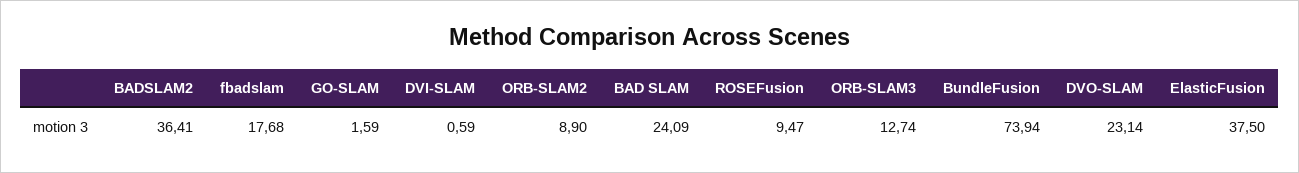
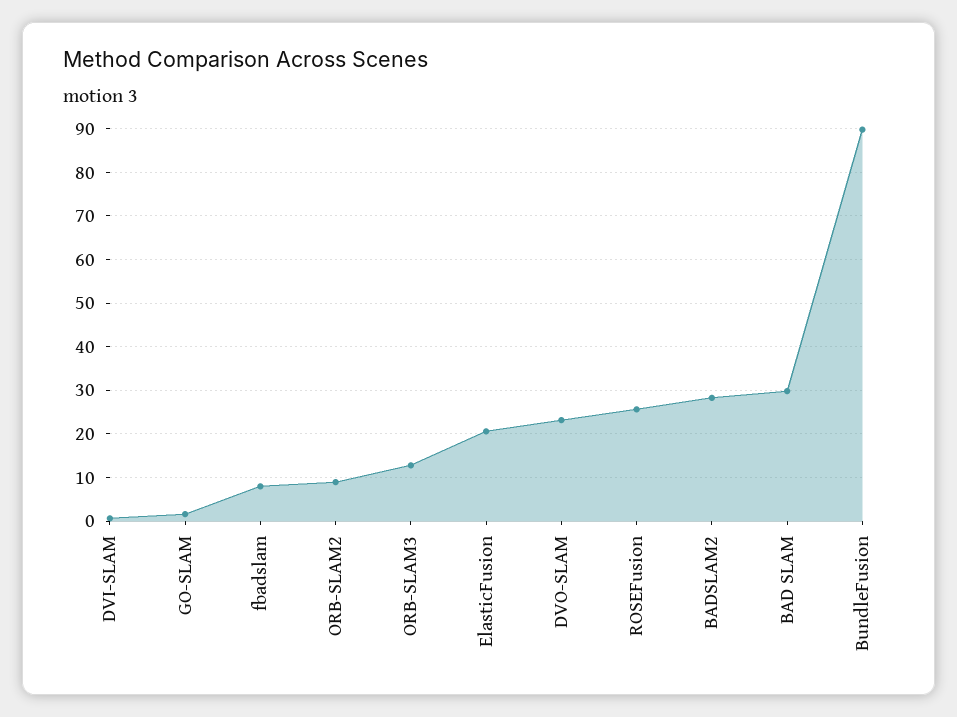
  {
-   "BADSLAM2": 36.41,
+   "BADSLAM2": 28,
-   "fbadslam": 17.68,
+   "fbadslam": 8,
    "GO-SLAM": 1.59,
    "DVI-SLAM": 0.59,
    "ORB-SLAM2": 8.9,
-   "BAD SLAM": 24.09,
+   "BAD SLAM": 30,
-   "ROSEFusion": 9.47,
+   "ROSEFusion": 26,
    "ORB-SLAM3": 12.74,
-   "BundleFusion": 73.94,
+   "BundleFusion": 90,
    "DVO-SLAM": 23.14,
-   "ElasticFusion": 37.5
+   "ElasticFusion": 20
  }

